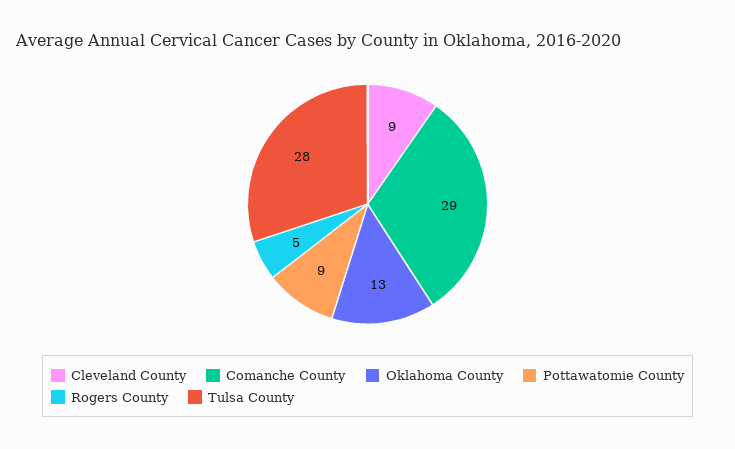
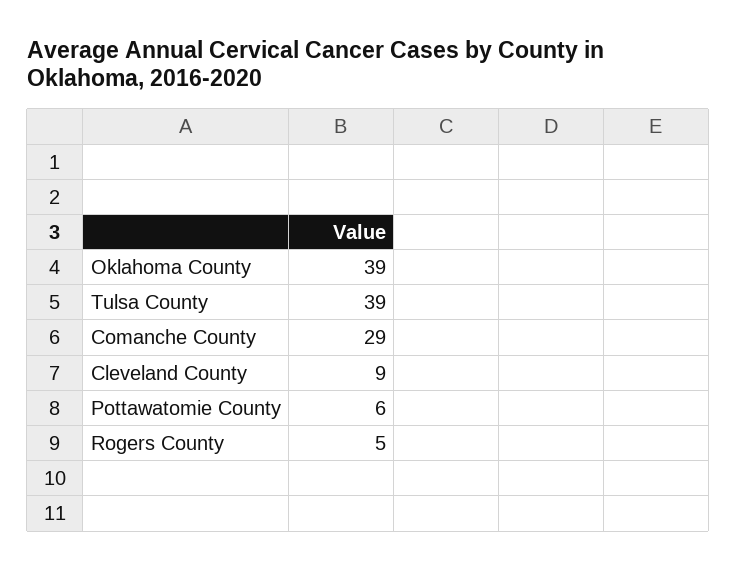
  {
    "Cleveland County": 9,
    "Comanche County": 29,
-   "Oklahoma County": 13,
+   "Oklahoma County": 39,
-   "Pottawatomie County": 9,
+   "Pottawatomie County": 6,
    "Rogers County": 5,
-   "Tulsa County": 28
+   "Tulsa County": 39
  }

